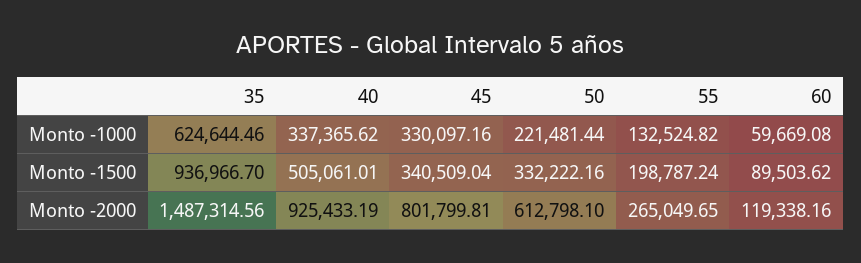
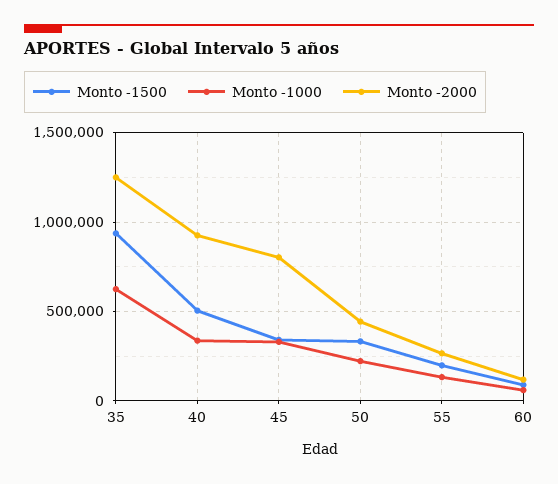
  {
    "Monto -1000": {
      "35": 624644.46,
      "40": 337365.62,
      "45": 330097.16,
      "50": 221481.44,
      "55": 132524.82,
      "60": 59669.08
    },
    "Monto -1500": {
      "35": 936966.7,
      "40": 505061.01,
      "45": 340509.04,
      "50": 332222.16,
      "55": 198787.24,
      "60": 89503.62
    },
    "Monto -2000": {
-     "35": 1487314.56,
+     "35": 1250000,
      "40": 925433.19,
      "45": 801799.81,
-     "50": 612798.1,
+     "50": 450000,
      "55": 265049.65,
      "60": 119338.16
    }
  }

